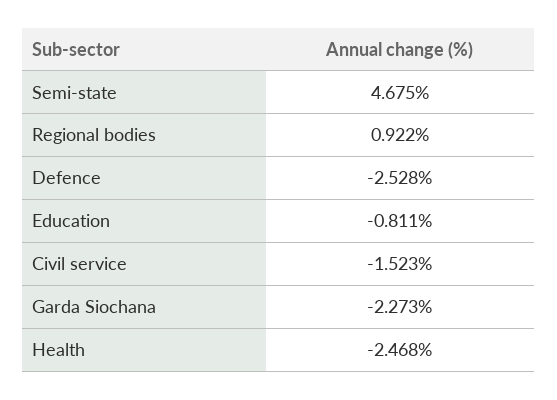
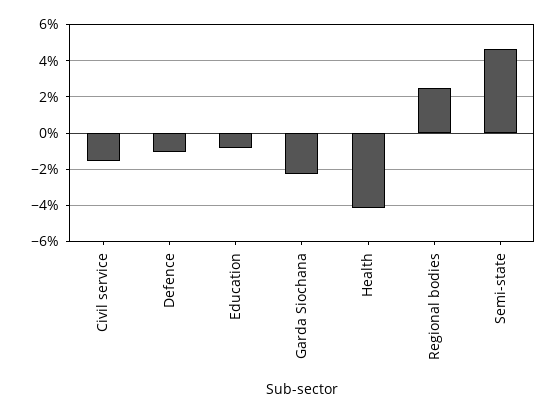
  {
    "Semi-state": 4.675,
-   "Regional bodies": 0.922,
+   "Regional bodies": 2.5,
-   "Defence": -2.528,
+   "Defence": -1,
    "Education": -0.811,
    "Civil service": -1.523,
    "Garda Siochana": -2.273,
-   "Health": -2.468
+   "Health": -4
  }

